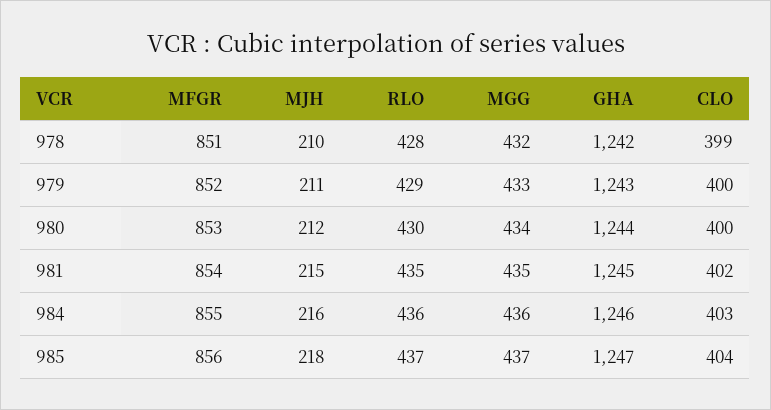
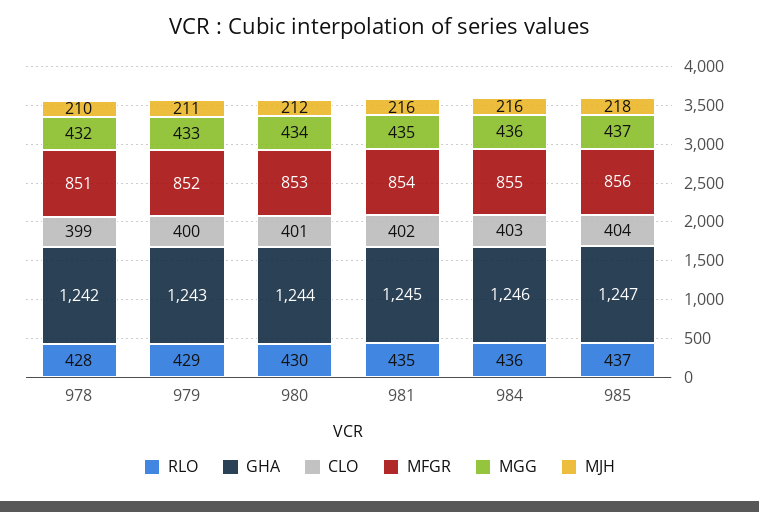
  {
    "MFGR": {
      "978": 851,
      "979": 852,
      "980": 853,
      "981": 854,
      "984": 855,
      "985": 856
    },
    "MJH": {
      "978": 210,
      "979": 211,
      "980": 212,
-     "981": 215,
+     "981": 216,
      "984": 216,
      "985": 218
    },
    "RLO": {
      "978": 428,
      "979": 429,
      "980": 430,
      "981": 435,
      "984": 436,
      "985": 437
    },
    "MGG": {
      "978": 432,
      "979": 433,
      "980": 434,
      "981": 435,
      "984": 436,
      "985": 437
    },
    "GHA": {
      "978": 1242,
      "979": 1243,
      "980": 1244,
      "981": 1245,
      "984": 1246,
      "985": 1247
    },
    "CLO": {
      "978": 399,
      "979": 400,
-     "980": 400,
+     "980": 401,
      "981": 402,
      "984": 403,
      "985": 404
    }
  }

